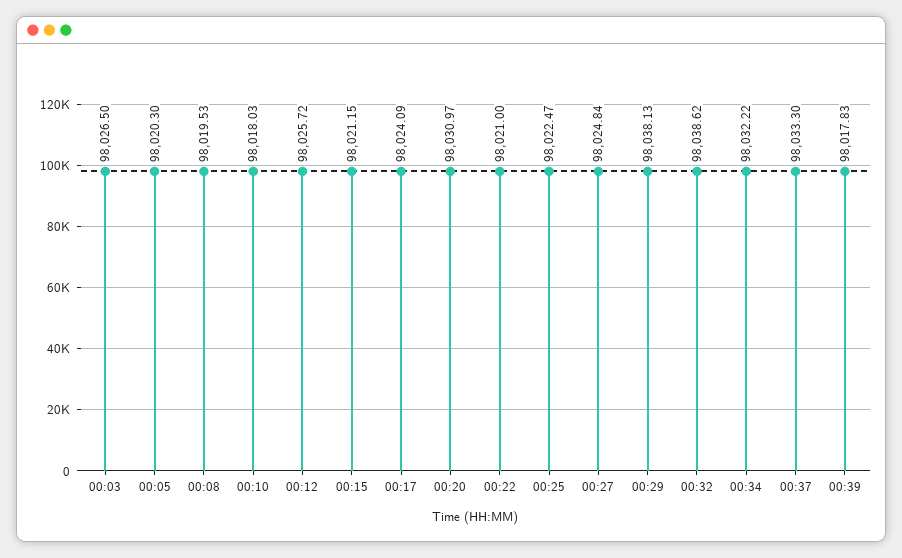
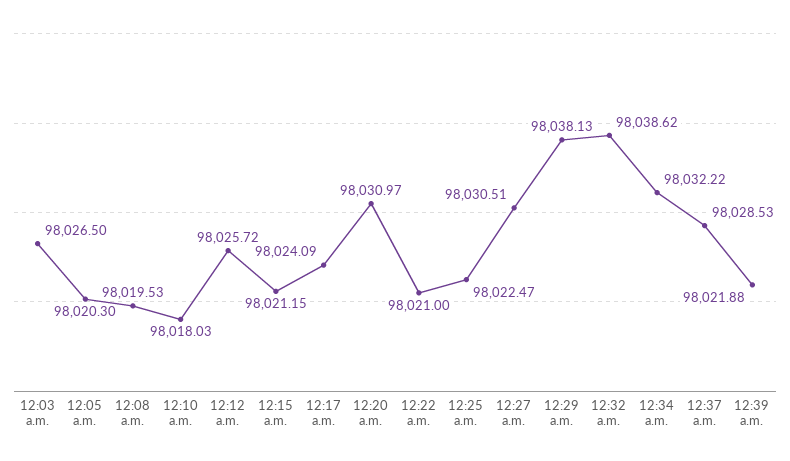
  {
    "00:03": 98026.5,
    "00:05": 98020.3,
    "00:08": 98019.53,
    "00:10": 98018.03,
    "00:12": 98025.72,
    "00:15": 98021.15,
    "00:17": 98024.09,
    "00:20": 98030.97,
    "00:22": 98021,
    "00:25": 98022.47,
-   "00:27": 98024.84,
+   "00:27": 98030.51,
    "00:29": 98038.13,
    "00:32": 98038.62,
    "00:34": 98032.22,
-   "00:37": 98033.3,
+   "00:37": 98028.53,
-   "00:39": 98017.83
+   "00:39": 98021.88
  }

